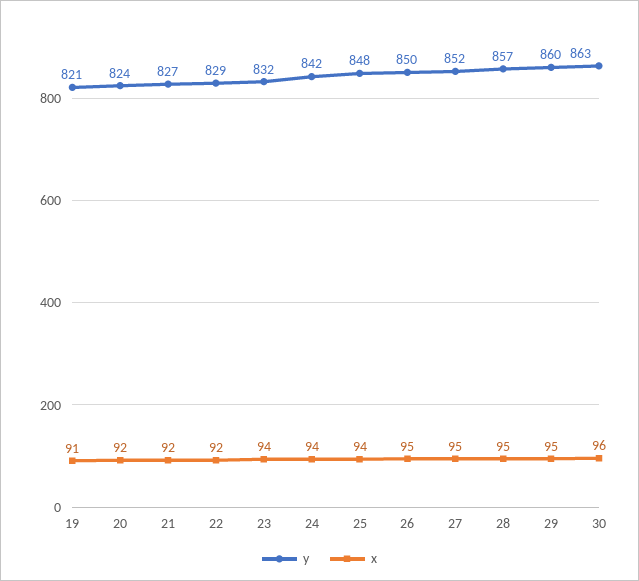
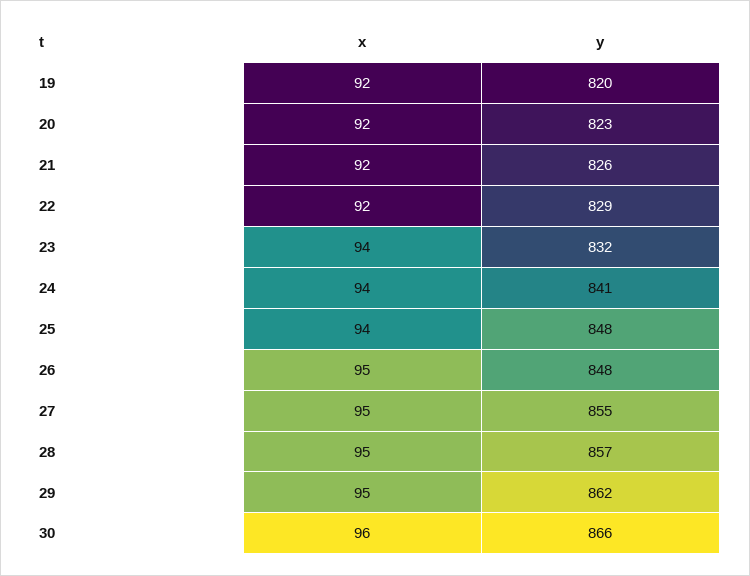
  {
    "y": {
-     "19": 821,
+     "19": 820,
-     "20": 824,
+     "20": 823,
-     "21": 827,
+     "21": 826,
      "22": 829,
      "23": 832,
-     "24": 842,
+     "24": 841,
      "25": 848,
-     "26": 850,
+     "26": 848,
-     "27": 852,
+     "27": 855,
      "28": 857,
-     "29": 860,
+     "29": 862,
-     "30": 863
+     "30": 866
    },
    "x": {
-     "19": 91,
+     "19": 92,
      "20": 92,
      "21": 92,
      "22": 92,
      "23": 94,
      "24": 94,
      "25": 94,
      "26": 95,
      "27": 95,
      "28": 95,
      "29": 95,
      "30": 96
    }
  }

